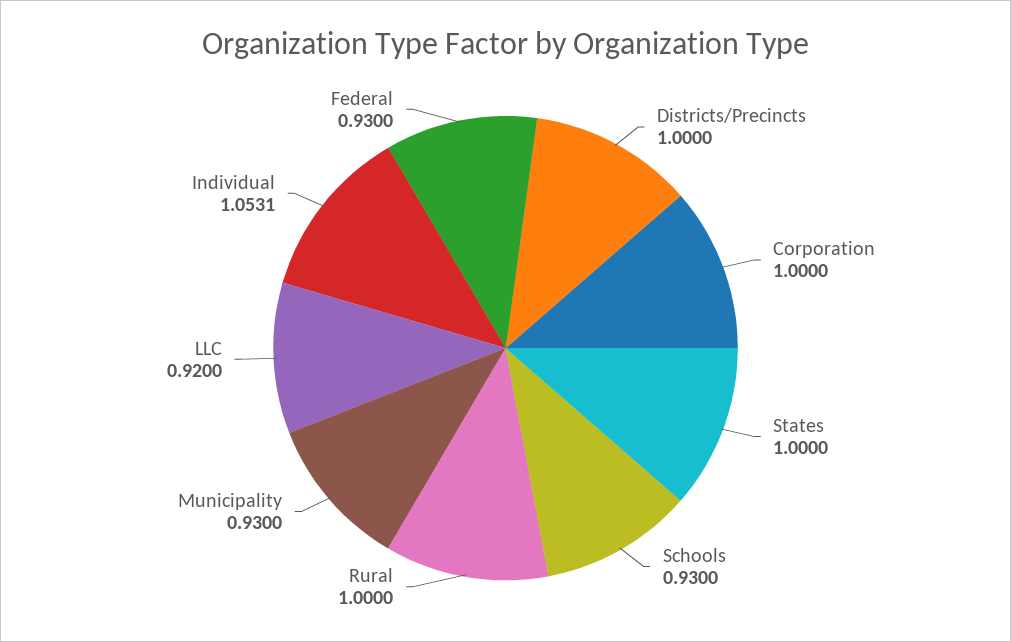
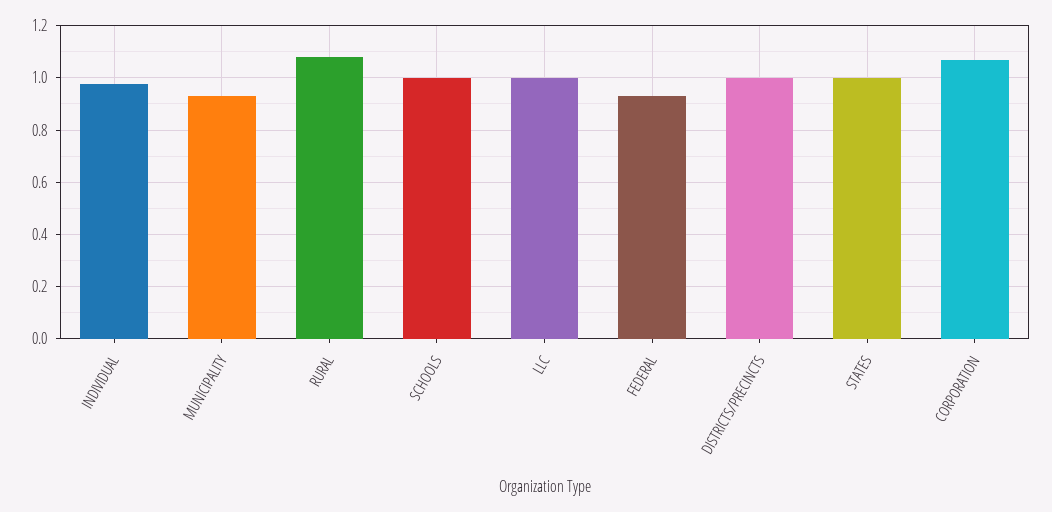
  {
    "Districts/Precincts": 1,
-   "Corporation": 1,
+   "Corporation": 1.075,
    "States": 1,
-   "Schools": 0.93,
+   "Schools": 1,
-   "Rural": 1,
+   "Rural": 1.075,
    "Municipality": 0.93,
-   "LLC": 0.92,
+   "LLC": 1,
-   "Individual": 1.0531,
+   "Individual": 0.975,
    "Federal": 0.93
  }

